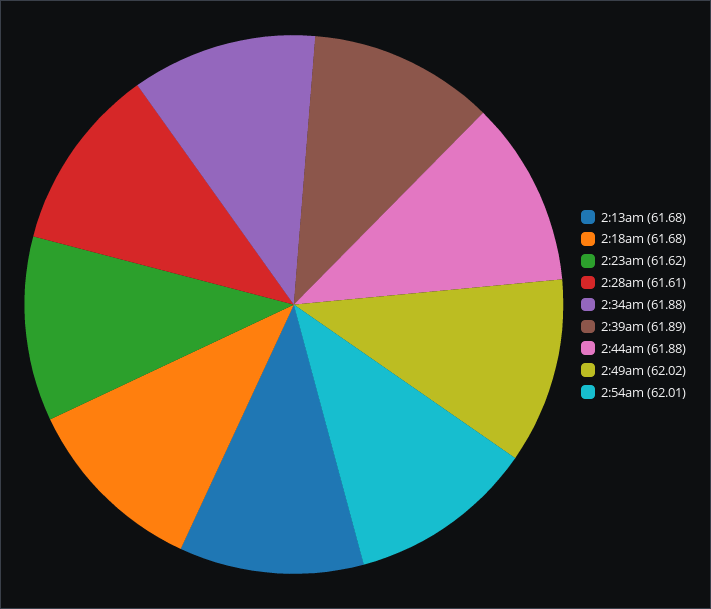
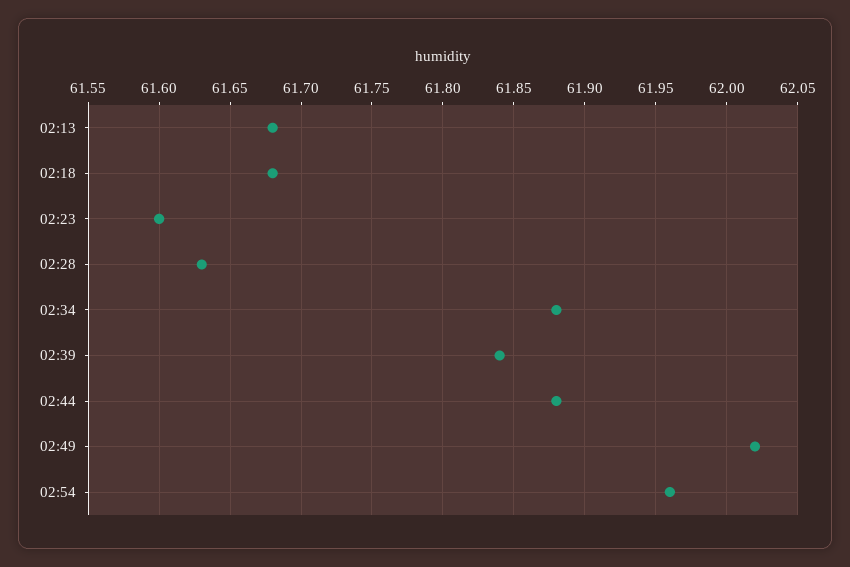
  {
    "2:13am": 61.68,
    "2:18am": 61.68,
-   "2:23am": 61.62,
+   "2:23am": 61.6,
-   "2:28am": 61.61,
+   "2:28am": 61.63,
    "2:34am": 61.88,
-   "2:39am": 61.89,
+   "2:39am": 61.84,
    "2:44am": 61.88,
    "2:49am": 62.02,
-   "2:54am": 62.01
+   "2:54am": 61.96
  }

